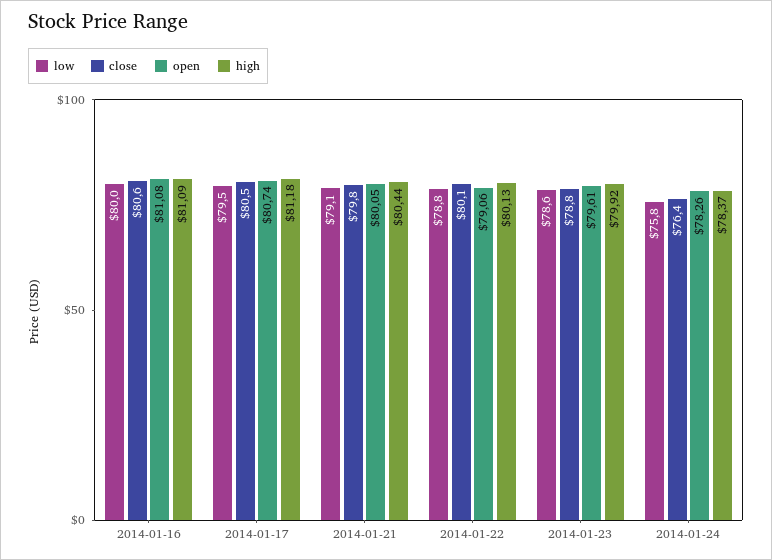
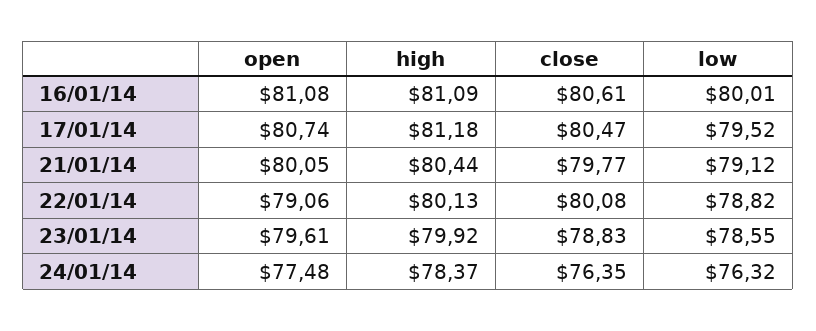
  {
    "low": {
      "2014-01-16": 80.01,
      "2014-01-17": 79.52,
      "2014-01-21": 79.12,
      "2014-01-22": 78.82,
      "2014-01-23": 78.55,
-     "2014-01-24": 75.8
+     "2014-01-24": 76.32
    },
    "close": {
      "2014-01-16": 80.61,
      "2014-01-17": 80.47,
      "2014-01-21": 79.77,
      "2014-01-22": 80.08,
      "2014-01-23": 78.83,
      "2014-01-24": 76.35
    },
    "open": {
      "2014-01-16": 81.08,
      "2014-01-17": 80.74,
      "2014-01-21": 80.05,
      "2014-01-22": 79.06,
      "2014-01-23": 79.61,
-     "2014-01-24": 78.26
+     "2014-01-24": 77.48
    },
    "high": {
      "2014-01-16": 81.09,
      "2014-01-17": 81.18,
      "2014-01-21": 80.44,
      "2014-01-22": 80.13,
      "2014-01-23": 79.92,
      "2014-01-24": 78.37
    }
  }

